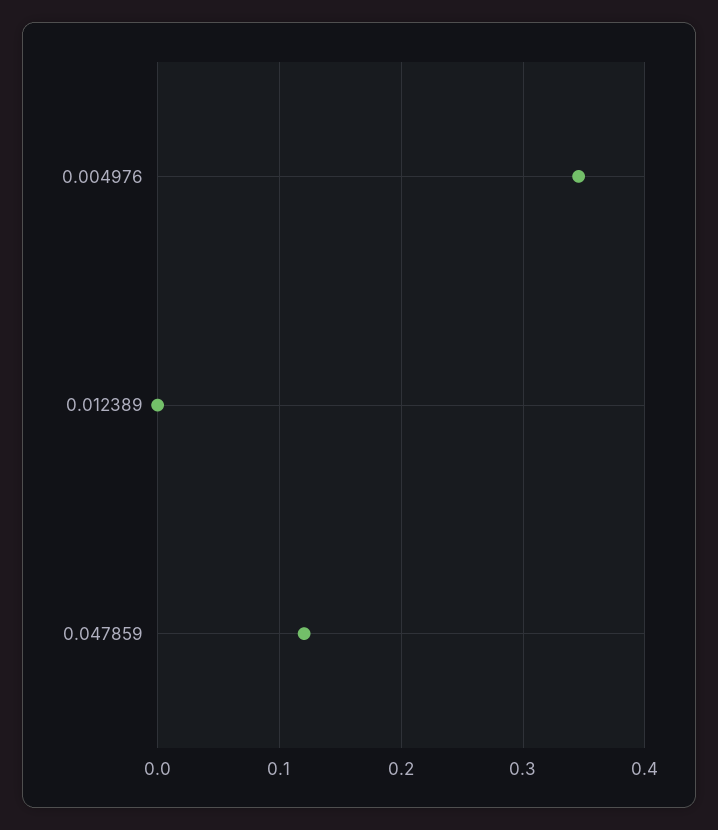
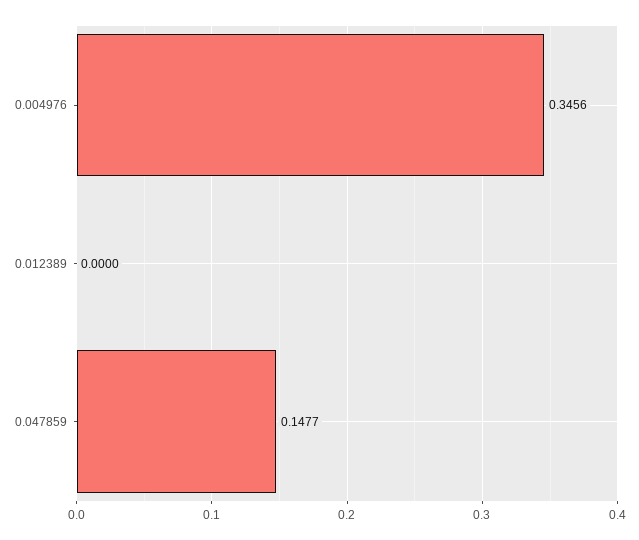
  {
    "0.004976": 0.3456,
    "0.012389": 0,
-   "0.047859": 0.12
+   "0.047859": 0.1477
  }

